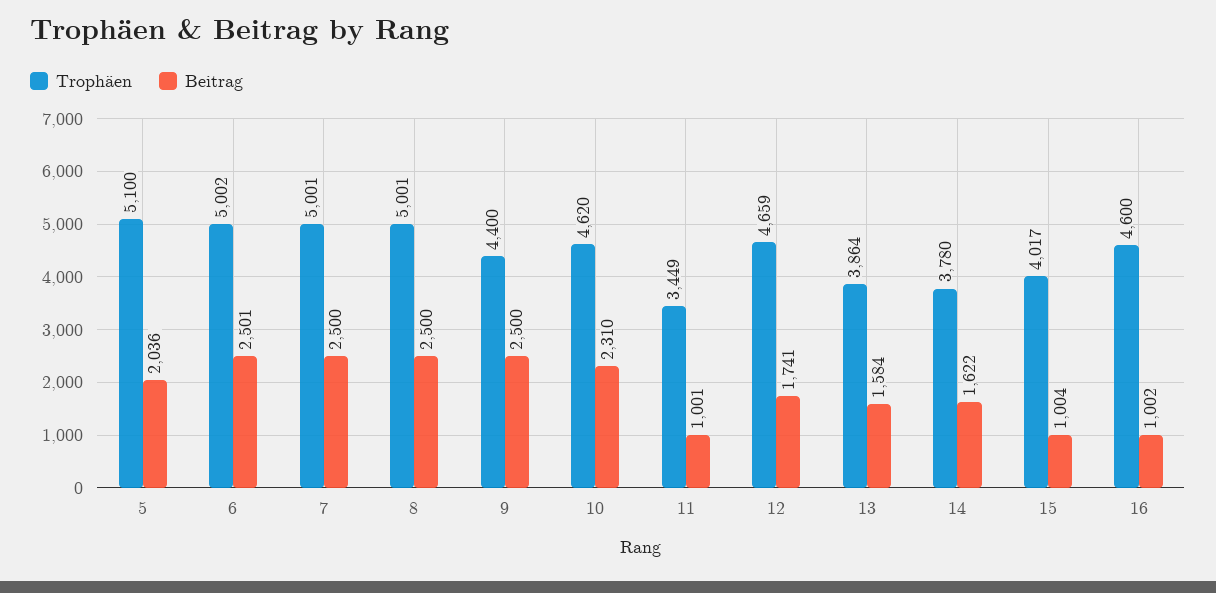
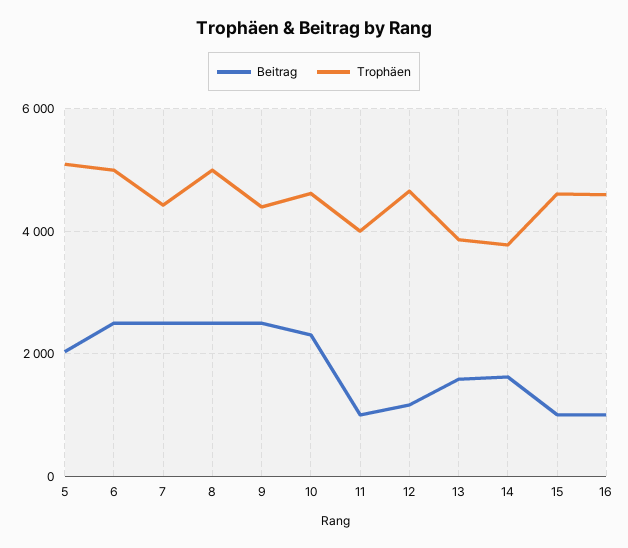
  {
    "Trophäen": {
      "5": 5100,
      "6": 5002,
-     "7": 5001,
+     "7": 4400,
      "8": 5001,
      "9": 4400,
      "10": 4620,
-     "11": 3449,
+     "11": 4000,
      "12": 4659,
      "13": 3864,
      "14": 3780,
-     "15": 4017,
+     "15": 4600,
      "16": 4600
    },
    "Beitrag": {
      "5": 2036,
      "6": 2501,
      "7": 2500,
      "8": 2500,
      "9": 2500,
      "10": 2310,
      "11": 1001,
-     "12": 1741,
+     "12": 1200,
      "13": 1584,
      "14": 1622,
      "15": 1004,
      "16": 1002
    }
  }

